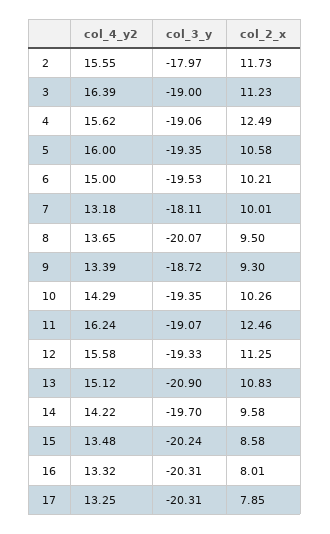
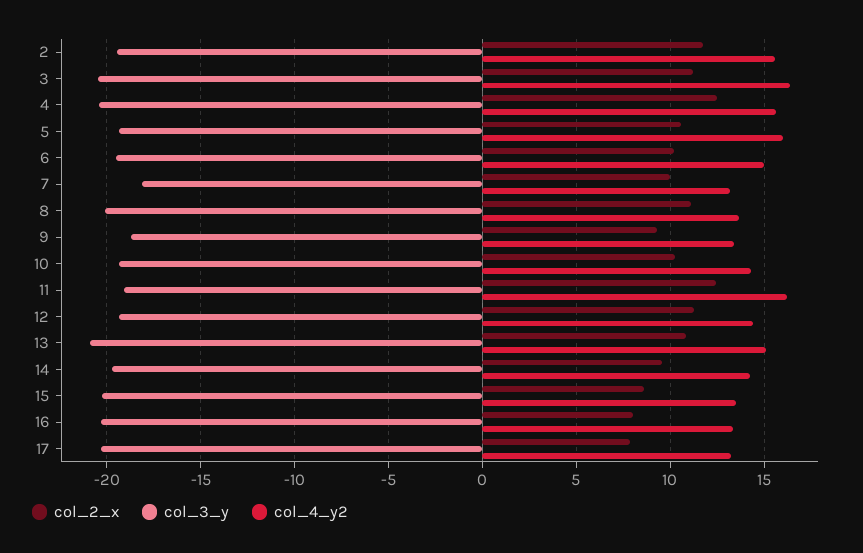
  {
    "col_4_y2": {
      "2": 15.55,
      "3": 16.39,
      "4": 15.62,
      "5": 16,
      "6": 15,
      "7": 13.18,
      "8": 13.65,
      "9": 13.39,
      "10": 14.29,
      "11": 16.24,
-     "12": 15.58,
+     "12": 14.5,
      "13": 15.12,
      "14": 14.22,
      "15": 13.48,
      "16": 13.32,
      "17": 13.25
    },
    "col_3_y": {
-     "2": -17.97,
+     "2": -19.5,
-     "3": -19,
+     "3": -20.5,
-     "4": -19.06,
+     "4": -20.5,
      "5": -19.35,
      "6": -19.53,
      "7": -18.11,
      "8": -20.07,
      "9": -18.72,
      "10": -19.35,
      "11": -19.07,
      "12": -19.33,
      "13": -20.9,
      "14": -19.7,
      "15": -20.24,
      "16": -20.31,
      "17": -20.31
    },
    "col_2_x": {
      "2": 11.73,
      "3": 11.23,
      "4": 12.49,
      "5": 10.58,
      "6": 10.21,
      "7": 10.01,
-     "8": 9.5,
+     "8": 11,
      "9": 9.3,
      "10": 10.26,
      "11": 12.46,
      "12": 11.25,
      "13": 10.83,
      "14": 9.58,
      "15": 8.58,
      "16": 8.01,
      "17": 7.85
    }
  }

